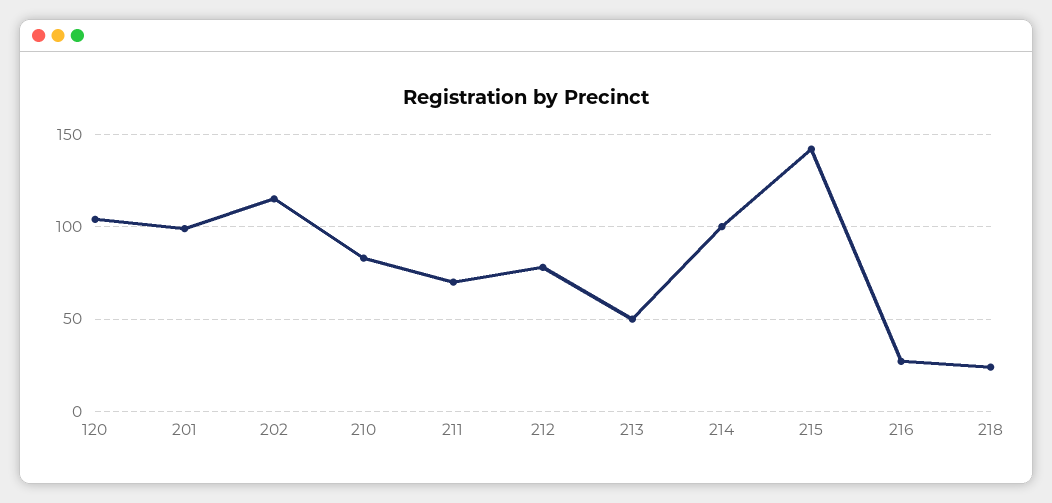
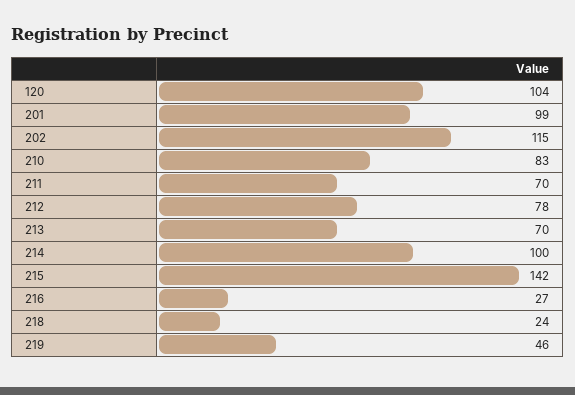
  {
    "120": 104,
    "201": 99,
    "202": 115,
    "210": 83,
    "211": 70,
    "212": 78,
-   "213": 50,
+   "213": 70,
    "214": 100,
    "215": 142,
    "216": 27,
-   "218": 24
+   "218": 24,
+   "219": 46
  }

